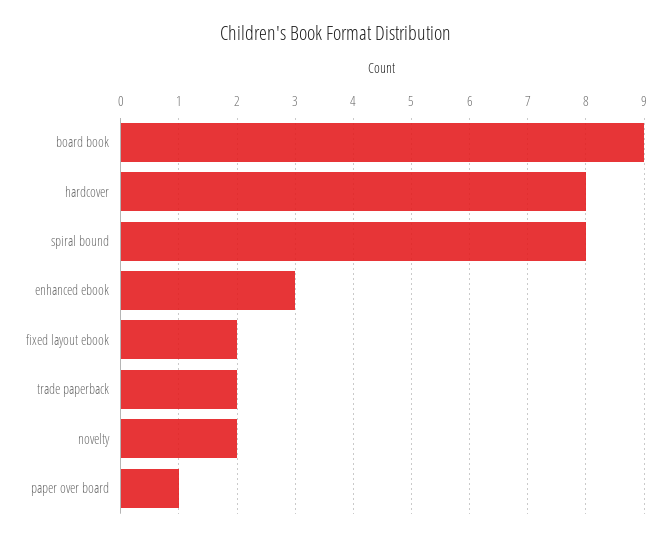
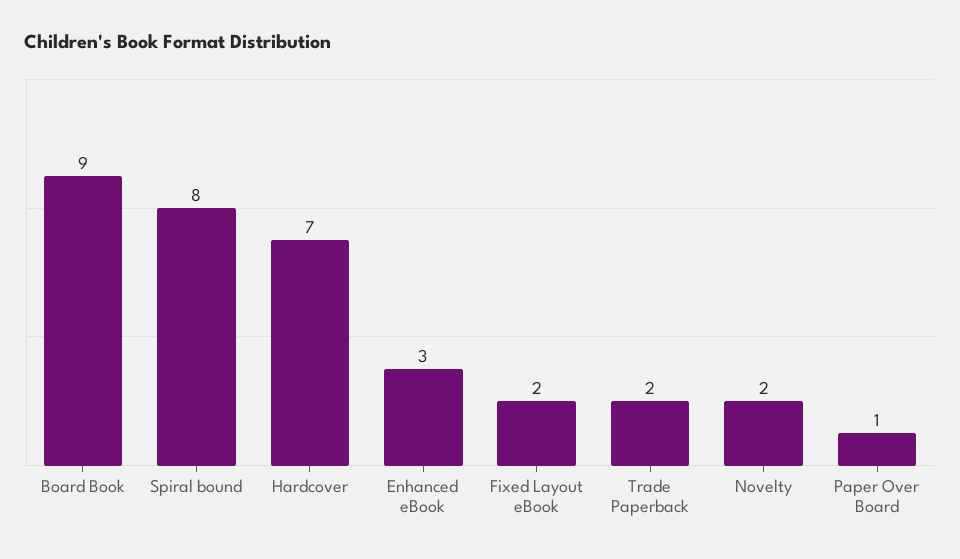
  {
    "board book": 9,
-   "hardcover": 8,
+   "hardcover": 7,
    "spiral bound": 8,
    "enhanced ebook": 3,
    "fixed layout ebook": 2,
    "trade paperback": 2,
    "novelty": 2,
    "paper over board": 1
  }

